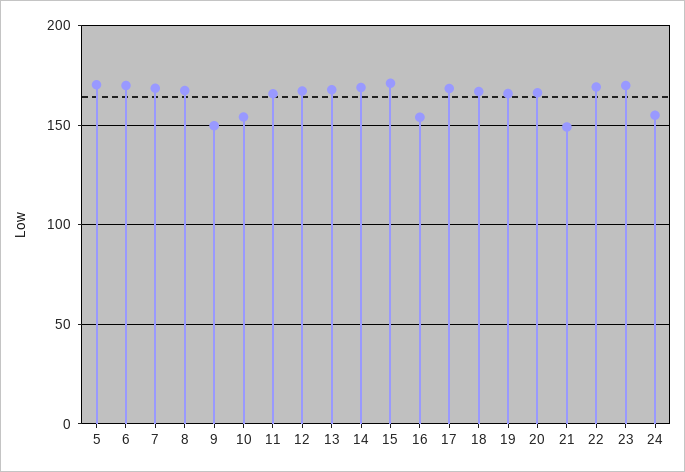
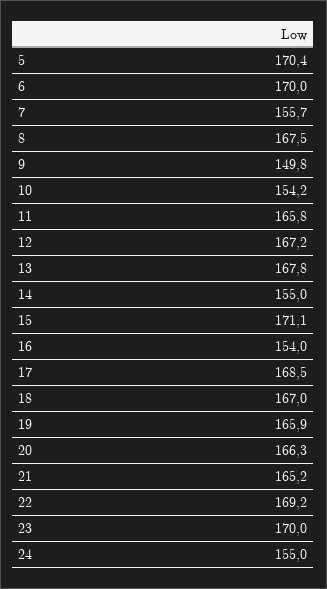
  {
    "5": 170.4,
    "6": 170,
-   "7": 170,
+   "7": 155.7,
    "8": 167.5,
    "9": 149.8,
    "10": 154.2,
    "11": 165.8,
    "12": 167.2,
    "13": 167.8,
-   "14": 170,
+   "14": 155,
    "15": 171.1,
    "16": 154,
    "17": 168.5,
    "18": 167,
    "19": 165.9,
    "20": 166.3,
-   "21": 150,
+   "21": 165.2,
    "22": 169.2,
    "23": 170,
    "24": 155
  }

